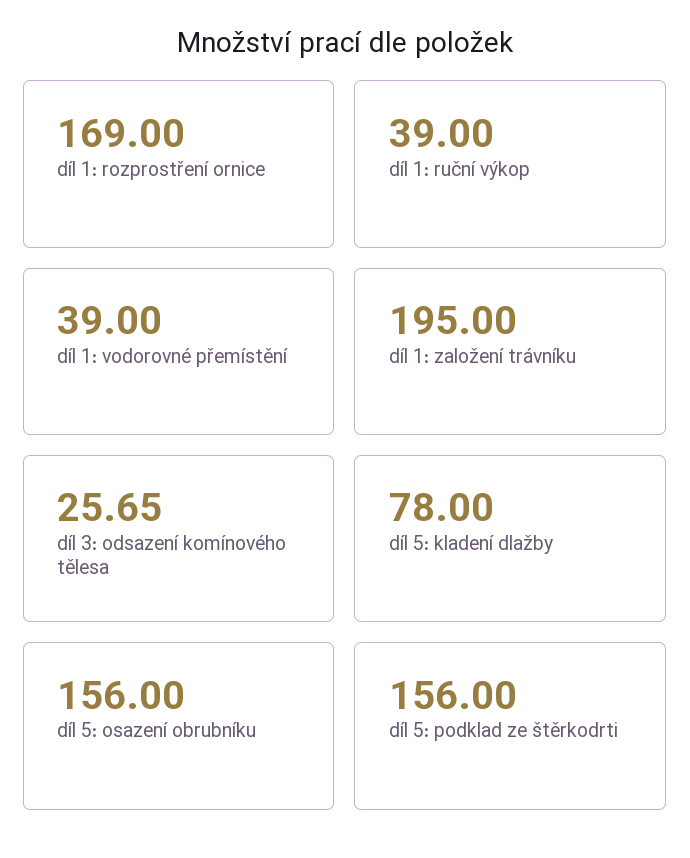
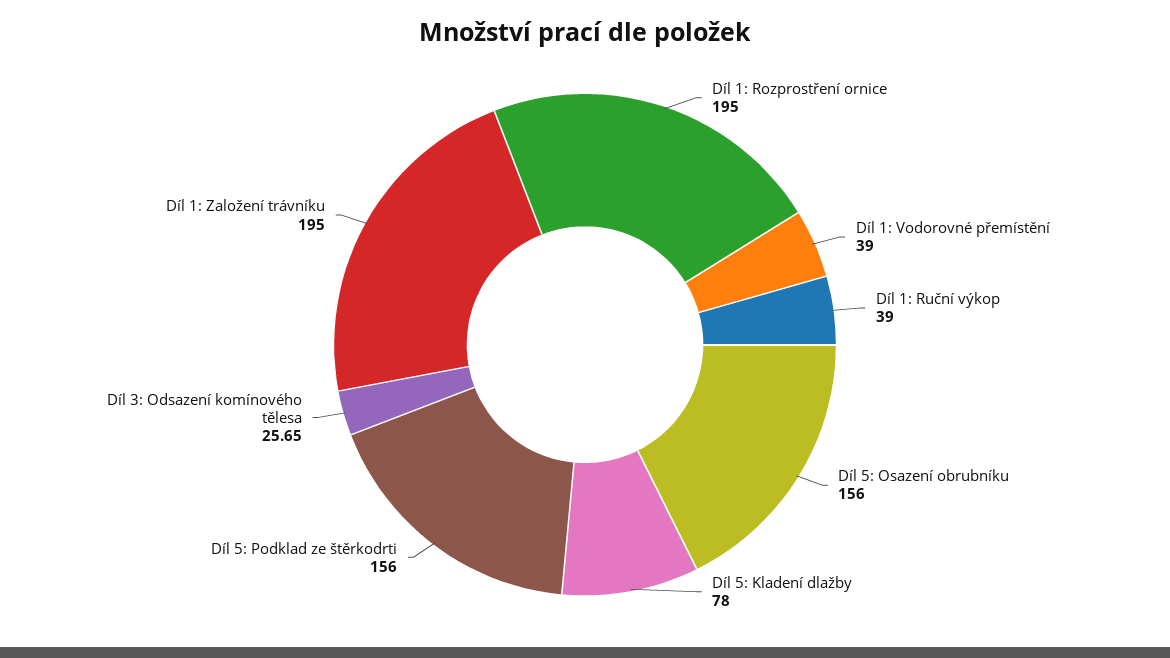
  {
-   "díl 1: rozprostření ornice": 169,
+   "díl 1: rozprostření ornice": 195,
    "díl 1: ruční výkop": 39,
    "díl 1: vodorovné přemístění": 39,
    "díl 1: založení trávníku": 195,
    "díl 3: odsazení komínového tělesa": 25.65,
    "díl 5: kladení dlažby": 78,
    "díl 5: osazení obrubníku": 156,
    "díl 5: podklad ze štěrkodrti": 156
  }

